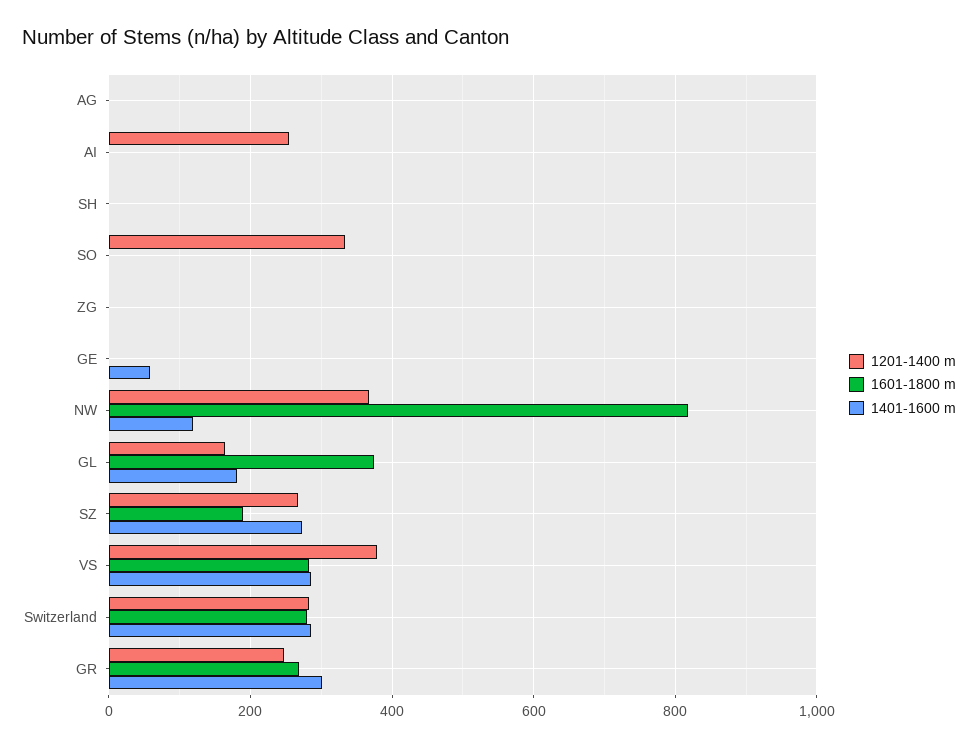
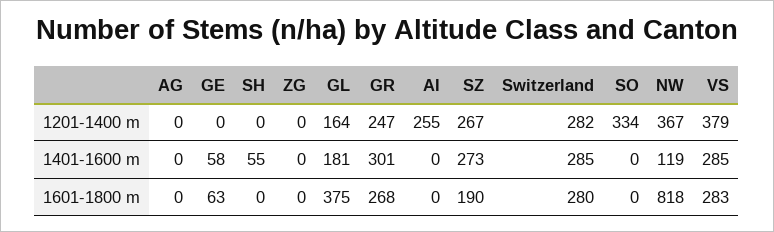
  {
    "1201-1400 m": {
      "AG": 0,
      "AI": 255,
      "SH": 0,
      "SO": 334,
      "ZG": 0,
      "GE": 0,
      "NW": 367,
      "GL": 164,
      "SZ": 267,
      "VS": 379,
      "Switzerland": 282,
      "GR": 247
    },
    "1601-1800 m": {
      "AG": 0,
      "AI": 0,
      "SH": 0,
      "SO": 0,
      "ZG": 0,
-     "GE": 0,
+     "GE": 63,
      "NW": 818,
      "GL": 375,
      "SZ": 190,
      "VS": 283,
      "Switzerland": 280,
      "GR": 268
    },
    "1401-1600 m": {
      "AG": 0,
      "AI": 0,
-     "SH": 0,
+     "SH": 55,
      "SO": 0,
      "ZG": 0,
      "GE": 58,
      "NW": 119,
      "GL": 181,
      "SZ": 273,
      "VS": 285,
      "Switzerland": 285,
      "GR": 301
    }
  }

